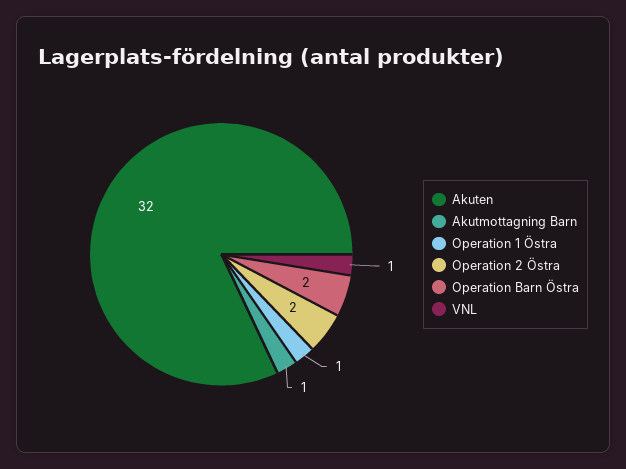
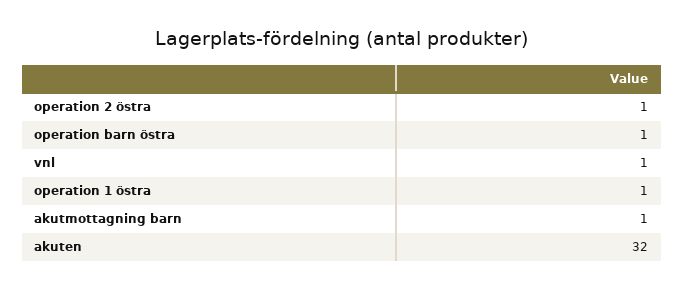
  {
    "Akuten": 32,
    "Akutmottagning Barn": 1,
    "Operation 1 Östra": 1,
-   "Operation 2 Östra": 2,
+   "Operation 2 Östra": 1,
-   "Operation Barn Östra": 2,
+   "Operation Barn Östra": 1,
    "VNL": 1
  }

